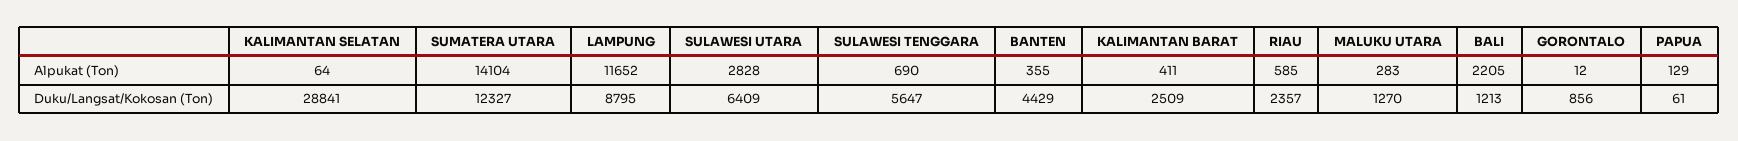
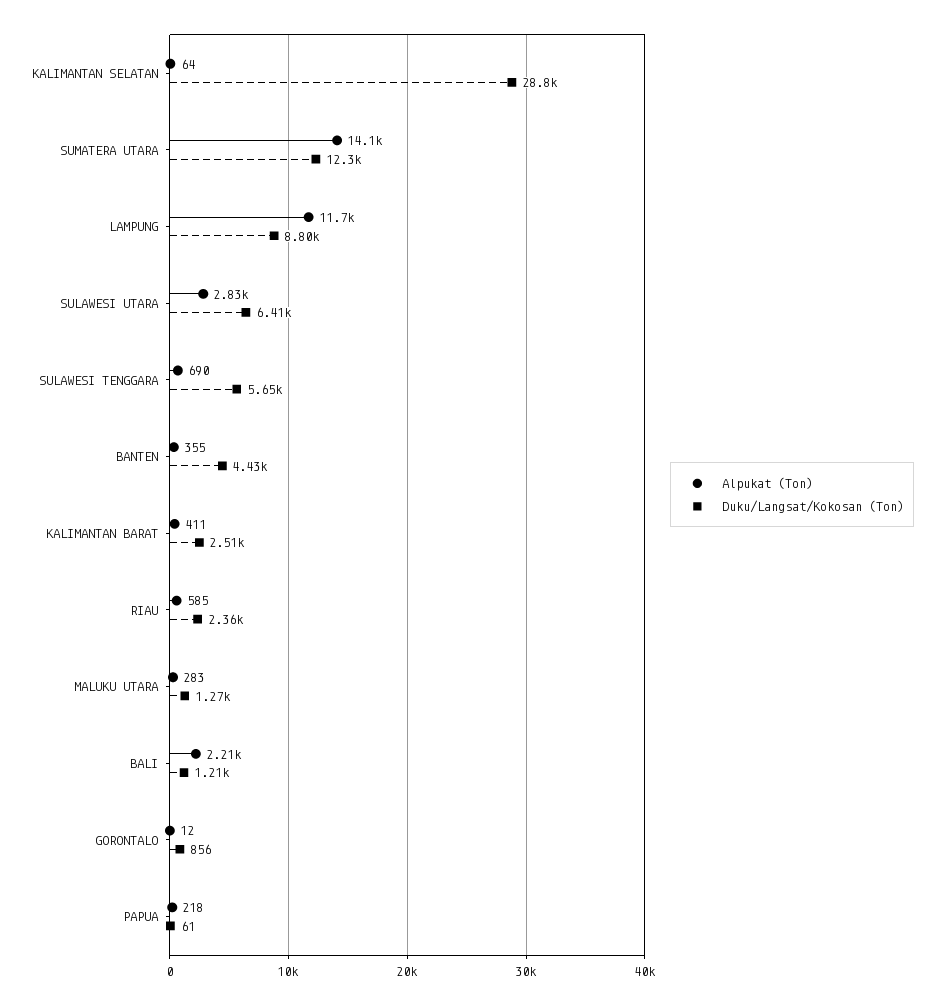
  {
    "Alpukat (Ton)": {
      "KALIMANTAN SELATAN": 64,
      "SUMATERA UTARA": 14104,
      "LAMPUNG": 11652,
      "SULAWESI UTARA": 2828,
      "SULAWESI TENGGARA": 690,
      "BANTEN": 355,
      "KALIMANTAN BARAT": 411,
      "RIAU": 585,
      "MALUKU UTARA": 283,
      "BALI": 2205,
      "GORONTALO": 12,
-     "PAPUA": 129
+     "PAPUA": 218
    },
    "Duku/Langsat/Kokosan (Ton)": {
      "KALIMANTAN SELATAN": 28841,
      "SUMATERA UTARA": 12327,
      "LAMPUNG": 8795,
      "SULAWESI UTARA": 6409,
      "SULAWESI TENGGARA": 5647,
      "BANTEN": 4429,
      "KALIMANTAN BARAT": 2509,
      "RIAU": 2357,
      "MALUKU UTARA": 1270,
      "BALI": 1213,
      "GORONTALO": 856,
      "PAPUA": 61
    }
  }

